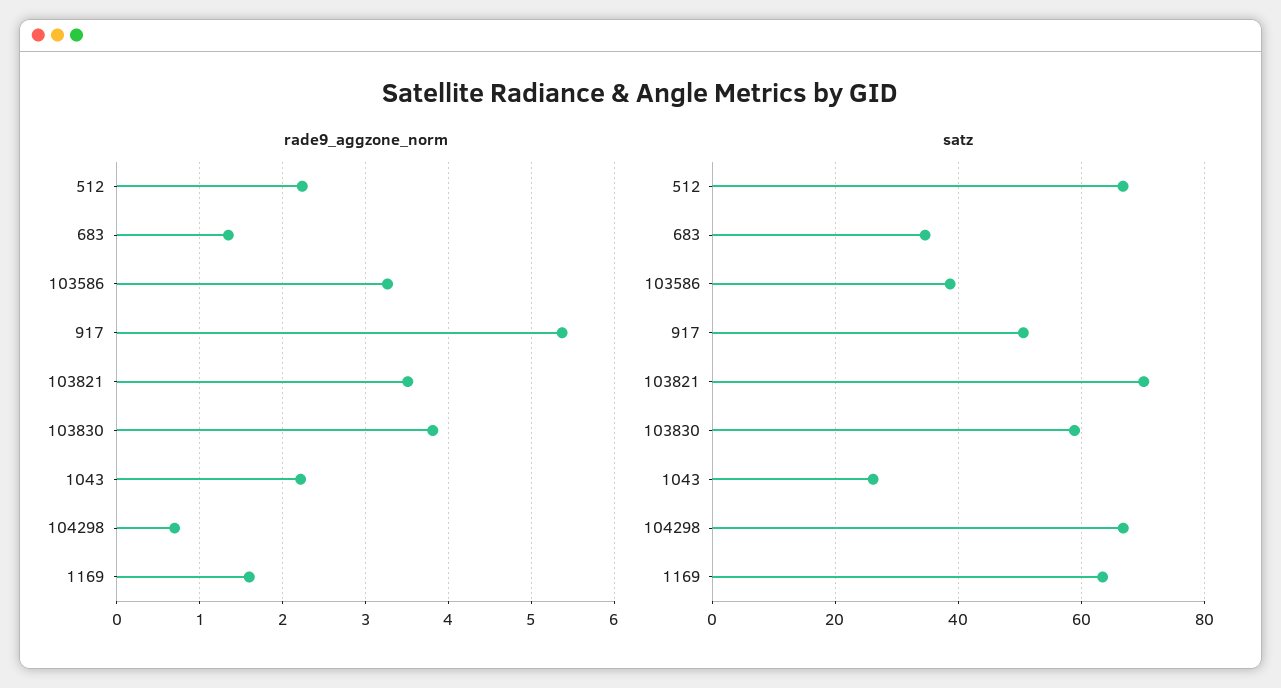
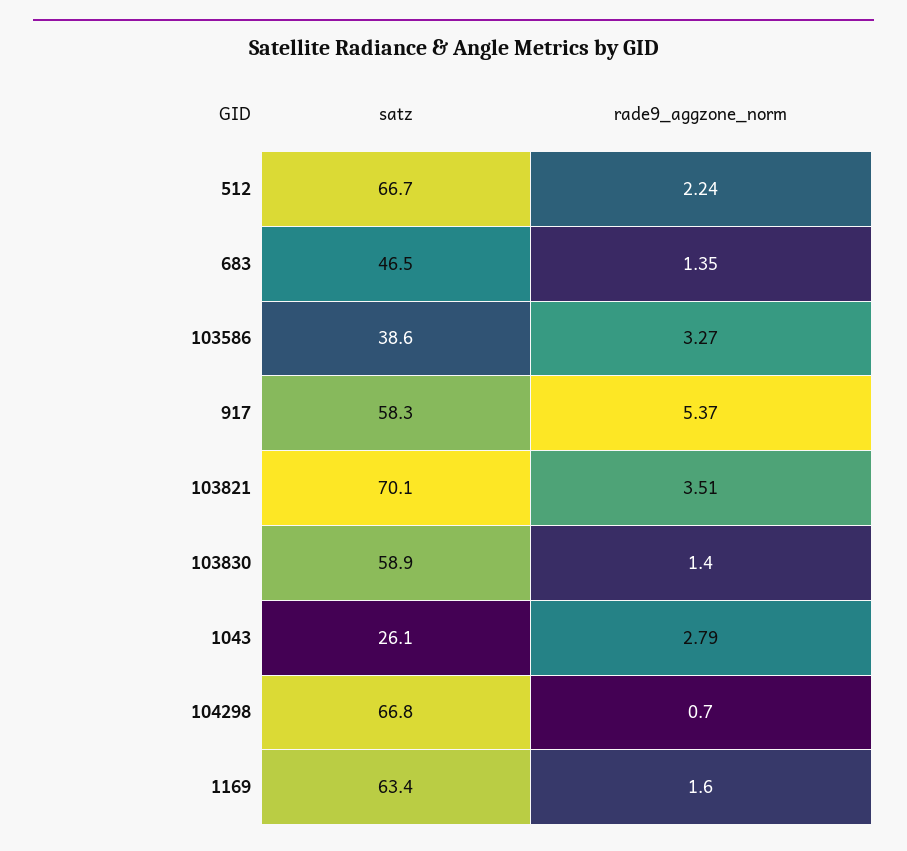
  {
    "rade9_aggzone_norm": {
      "512": 2.24,
      "683": 1.35,
      "103586": 3.27,
      "917": 5.37,
      "103821": 3.51,
-     "103830": 3.8,
+     "103830": 1.4,
-     "1043": 2.2,
+     "1043": 2.79,
      "104298": 0.7,
      "1169": 1.6
    },
    "satz": {
      "512": 66.7,
-     "683": 34,
+     "683": 46.5,
      "103586": 38.6,
-     "917": 50,
+     "917": 58.3,
      "103821": 70.1,
      "103830": 58.9,
      "1043": 26.1,
      "104298": 66.8,
      "1169": 63.4
    }
  }

